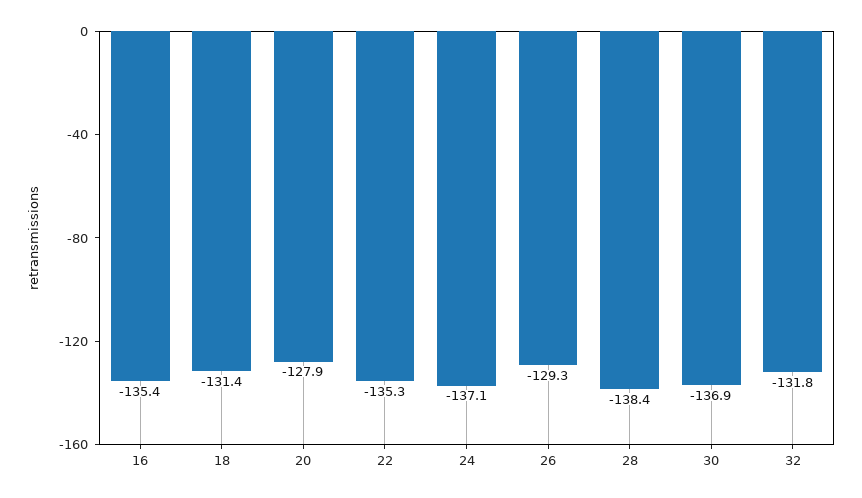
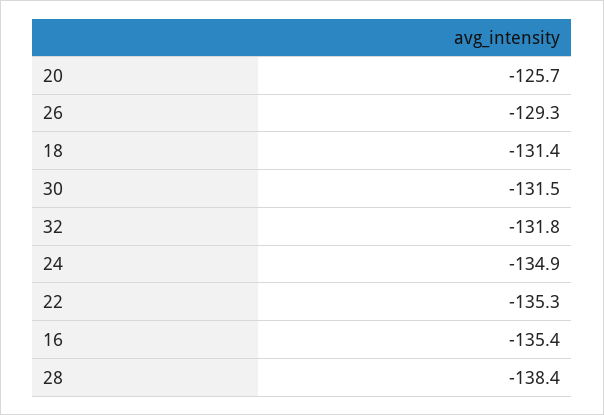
  {
    "16": -135.4,
    "18": -131.4,
-   "20": -127.9,
+   "20": -125.7,
    "22": -135.3,
-   "24": -137.1,
+   "24": -134.9,
    "26": -129.3,
    "28": -138.4,
-   "30": -136.9,
+   "30": -131.5,
    "32": -131.8
  }

